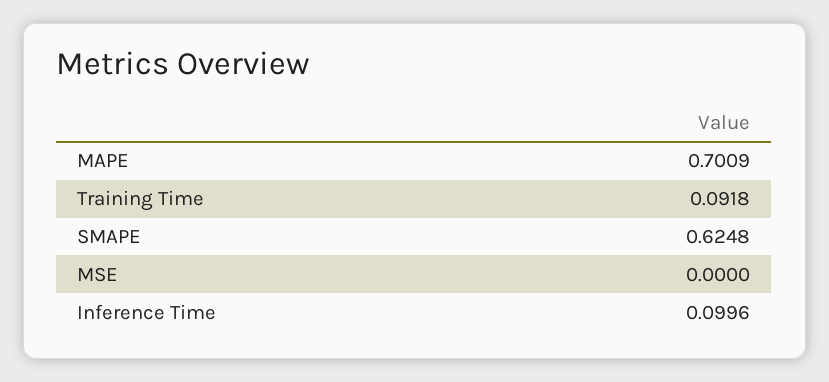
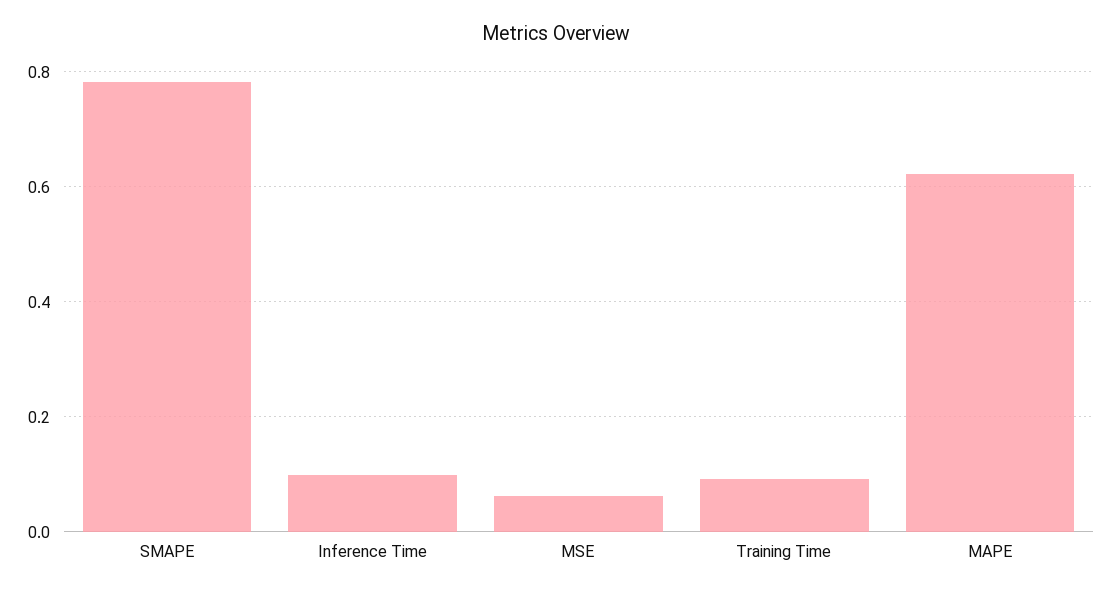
  {
-   "MAPE": 0.7009,
+   "MAPE": 0.62,
    "Training Time": 0.0918,
-   "SMAPE": 0.6248,
+   "SMAPE": 0.78,
-   "MSE": 0,
+   "MSE": 0.06,
    "Inference Time": 0.0996
  }

